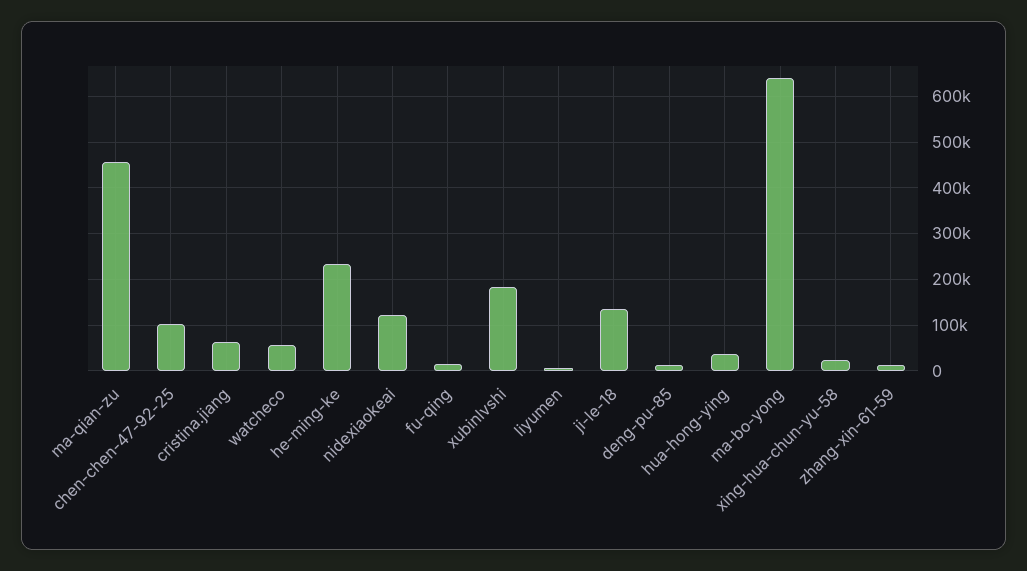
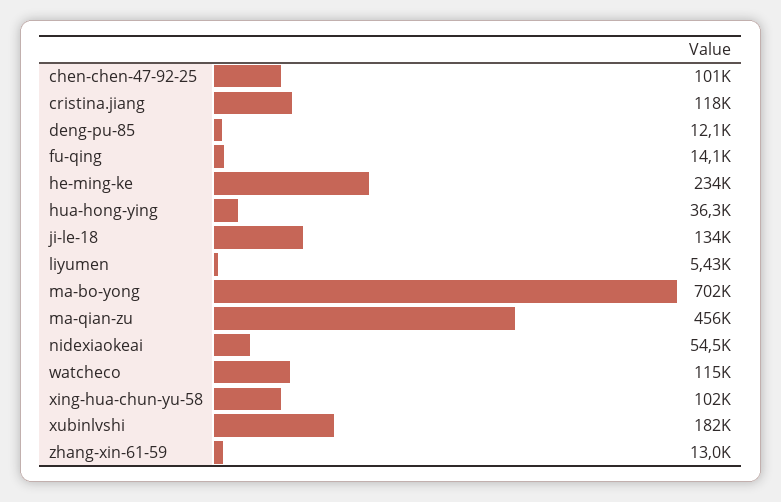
  {
    "ma-qian-zu": 456000,
    "chen-chen-47-92-25": 101000,
-   "cristina.jiang": 60000,
+   "cristina.jiang": 118000,
-   "watcheco": 60000,
+   "watcheco": 115000,
    "he-ming-ke": 234000,
-   "nidexiaokeai": 120000,
+   "nidexiaokeai": 54500,
    "fu-qing": 14100,
    "xubinlvshi": 182000,
    "liyumen": 5430,
    "ji-le-18": 134000,
    "deng-pu-85": 12100,
    "hua-hong-ying": 36300,
-   "ma-bo-yong": 640000,
+   "ma-bo-yong": 702000,
-   "xing-hua-chun-yu-58": 20000,
+   "xing-hua-chun-yu-58": 102000,
    "zhang-xin-61-59": 13000
  }

